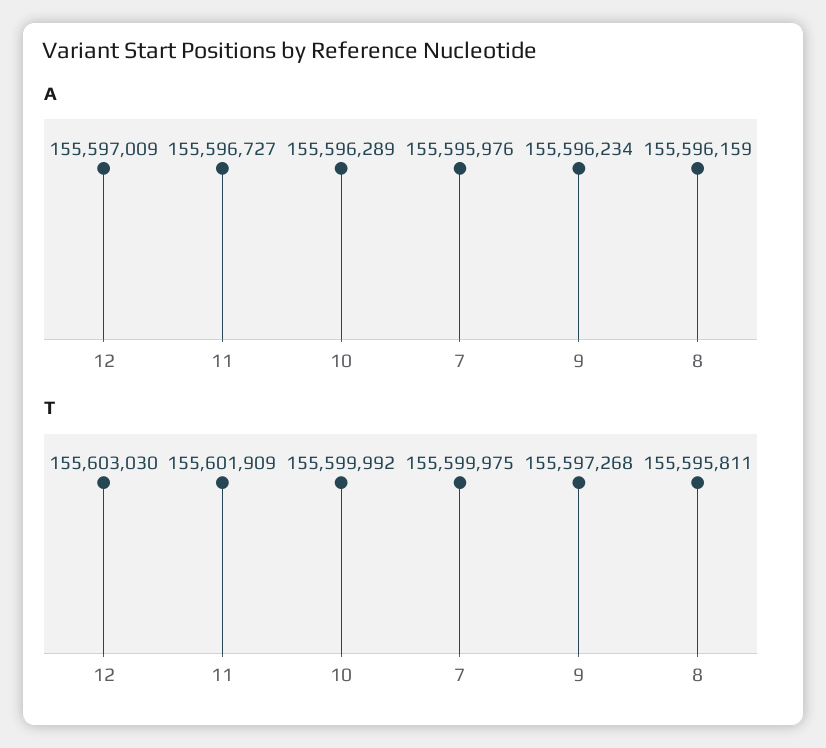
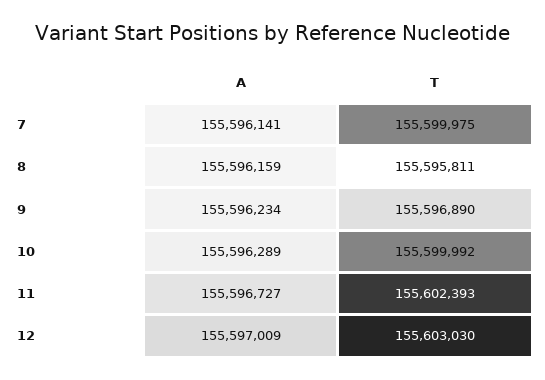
  {
    "A": {
      "12": 155597009,
      "11": 155596727,
      "10": 155596289,
-     "7": 155595976,
+     "7": 155596141,
      "9": 155596234,
      "8": 155596159
    },
    "T": {
      "12": 155603030,
-     "11": 155601909,
+     "11": 155602393,
      "10": 155599992,
      "7": 155599975,
-     "9": 155597268,
+     "9": 155596890,
      "8": 155595811
    }
  }

